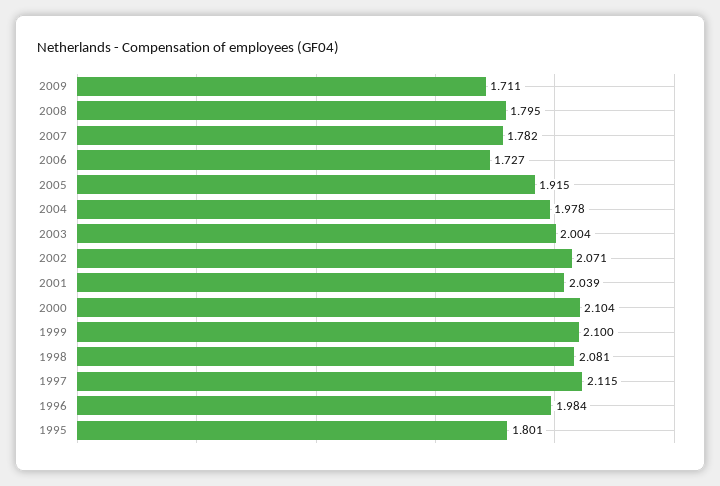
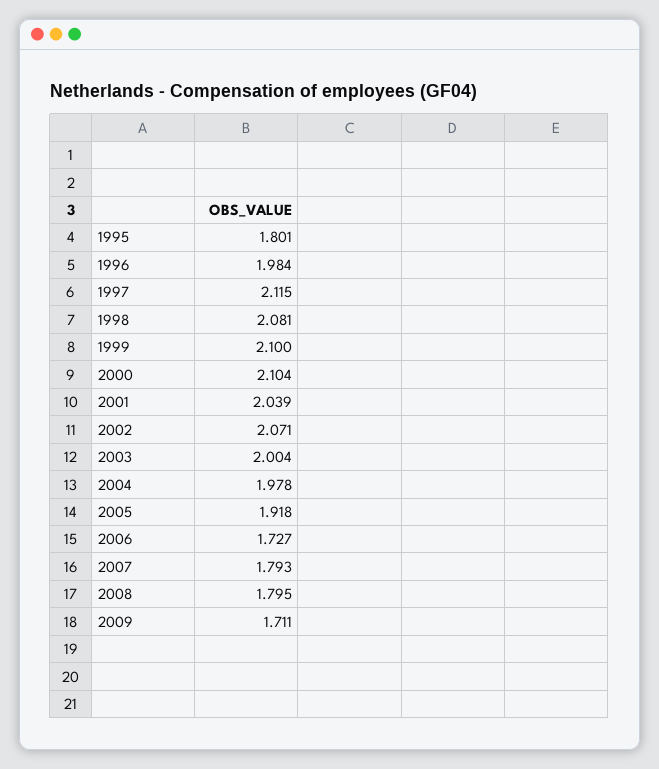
  {
    "2009": 1.711,
    "2008": 1.795,
-   "2007": 1.782,
+   "2007": 1.793,
    "2006": 1.727,
-   "2005": 1.915,
+   "2005": 1.918,
    "2004": 1.978,
    "2003": 2.004,
    "2002": 2.071,
    "2001": 2.039,
    "2000": 2.104,
    "1999": 2.1,
    "1998": 2.081,
    "1997": 2.115,
    "1996": 1.984,
    "1995": 1.801
  }

